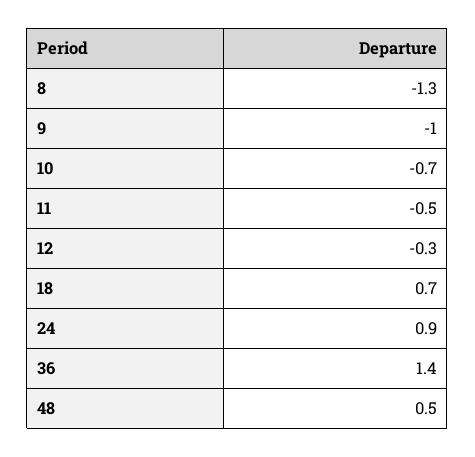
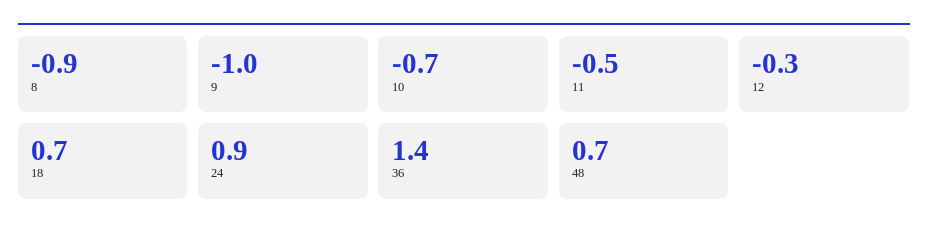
  {
-   "8": -1.3,
+   "8": -0.9,
    "9": -1,
    "10": -0.7,
    "11": -0.5,
    "12": -0.3,
    "18": 0.7,
    "24": 0.9,
    "36": 1.4,
-   "48": 0.5
+   "48": 0.7
  }

